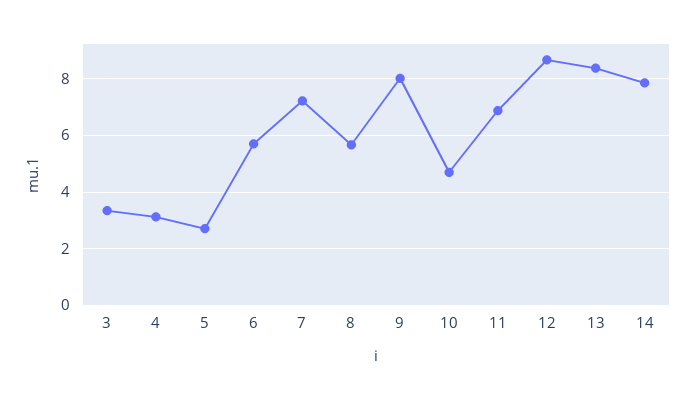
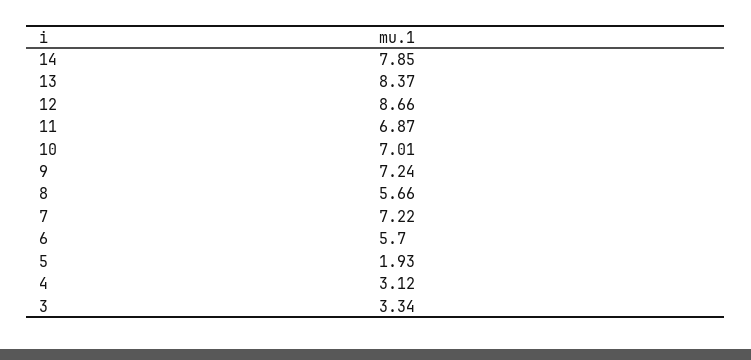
  {
    "3": 3.34,
    "4": 3.12,
-   "5": 2.75,
+   "5": 1.93,
    "6": 5.7,
    "7": 7.22,
    "8": 5.66,
-   "9": 8,
+   "9": 7.24,
-   "10": 4.75,
+   "10": 7.01,
    "11": 6.87,
    "12": 8.66,
    "13": 8.37,
    "14": 7.85
  }

